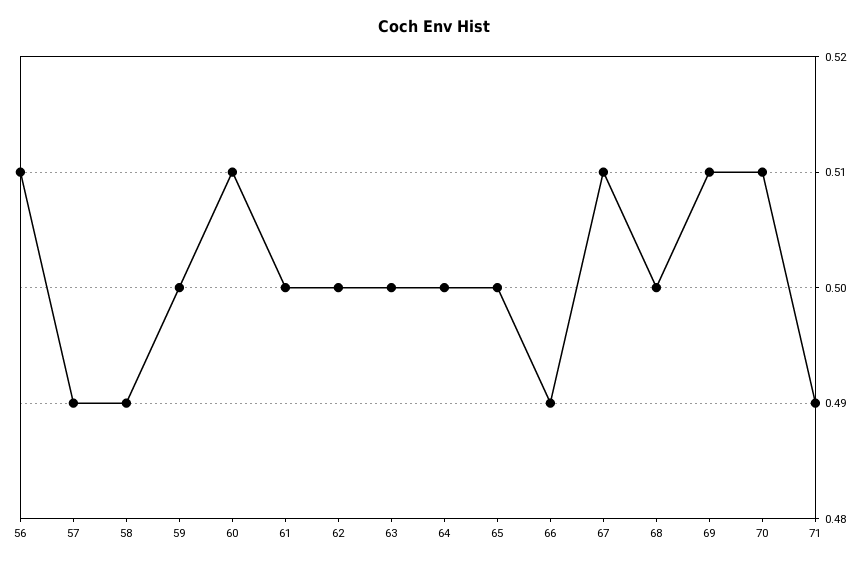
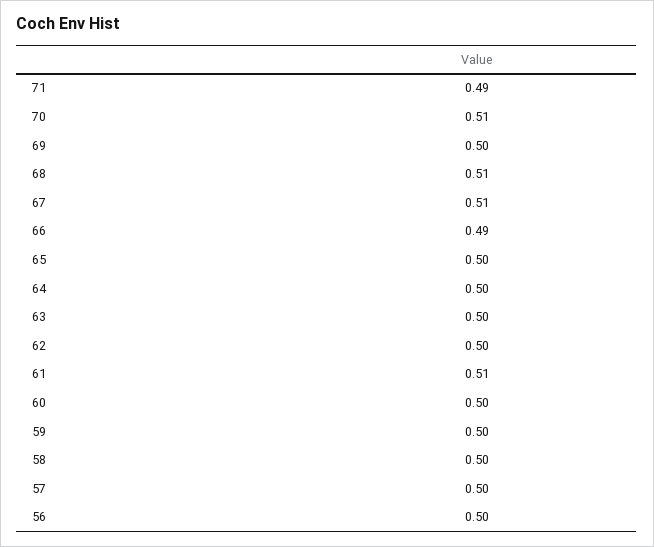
  {
-   "56": 0.51,
+   "56": 0.5,
-   "57": 0.49,
+   "57": 0.5,
-   "58": 0.49,
+   "58": 0.5,
    "59": 0.5,
-   "60": 0.51,
+   "60": 0.5,
-   "61": 0.5,
+   "61": 0.51,
    "62": 0.5,
    "63": 0.5,
    "64": 0.5,
    "65": 0.5,
    "66": 0.49,
    "67": 0.51,
-   "68": 0.5,
+   "68": 0.51,
-   "69": 0.51,
+   "69": 0.5,
    "70": 0.51,
    "71": 0.49
  }

